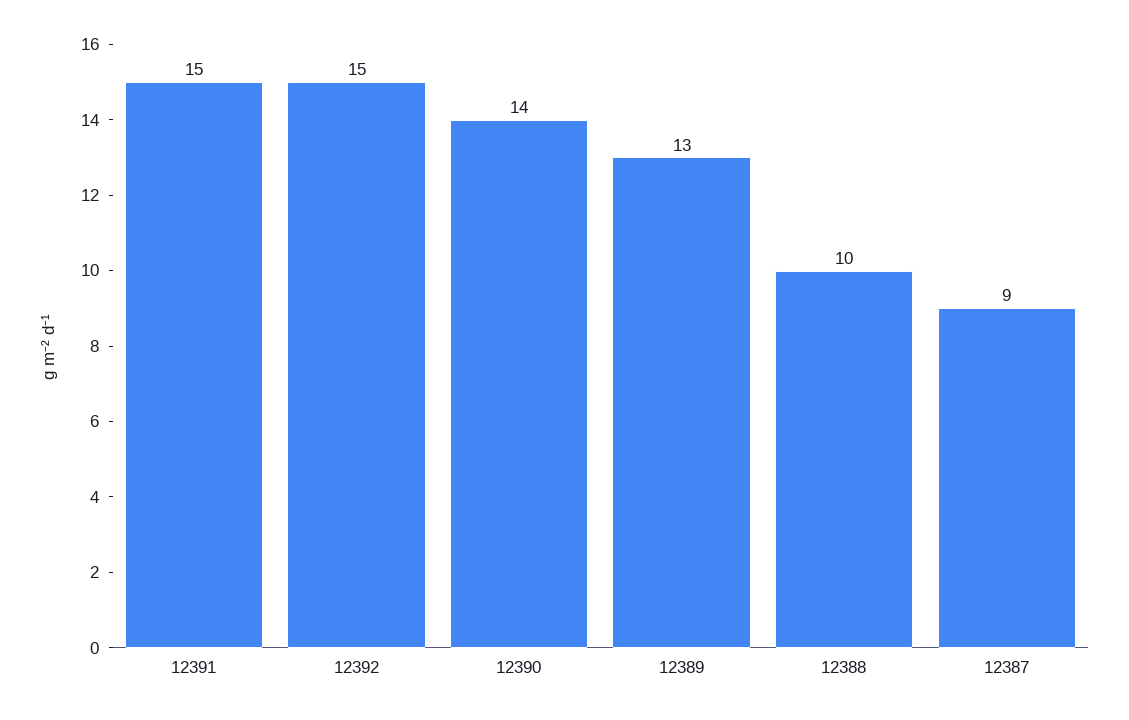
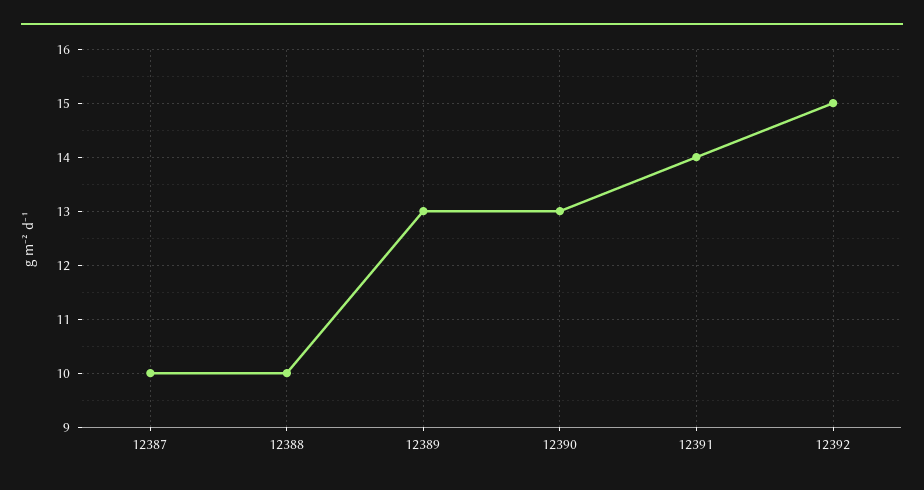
  {
-   "12391": 15,
+   "12391": 14,
    "12392": 15,
-   "12390": 14,
+   "12390": 13,
    "12389": 13,
    "12388": 10,
-   "12387": 9
+   "12387": 10
  }

